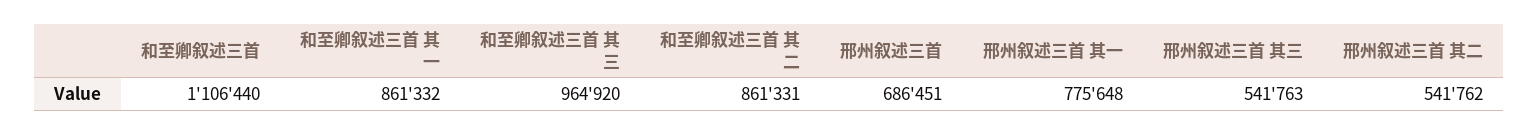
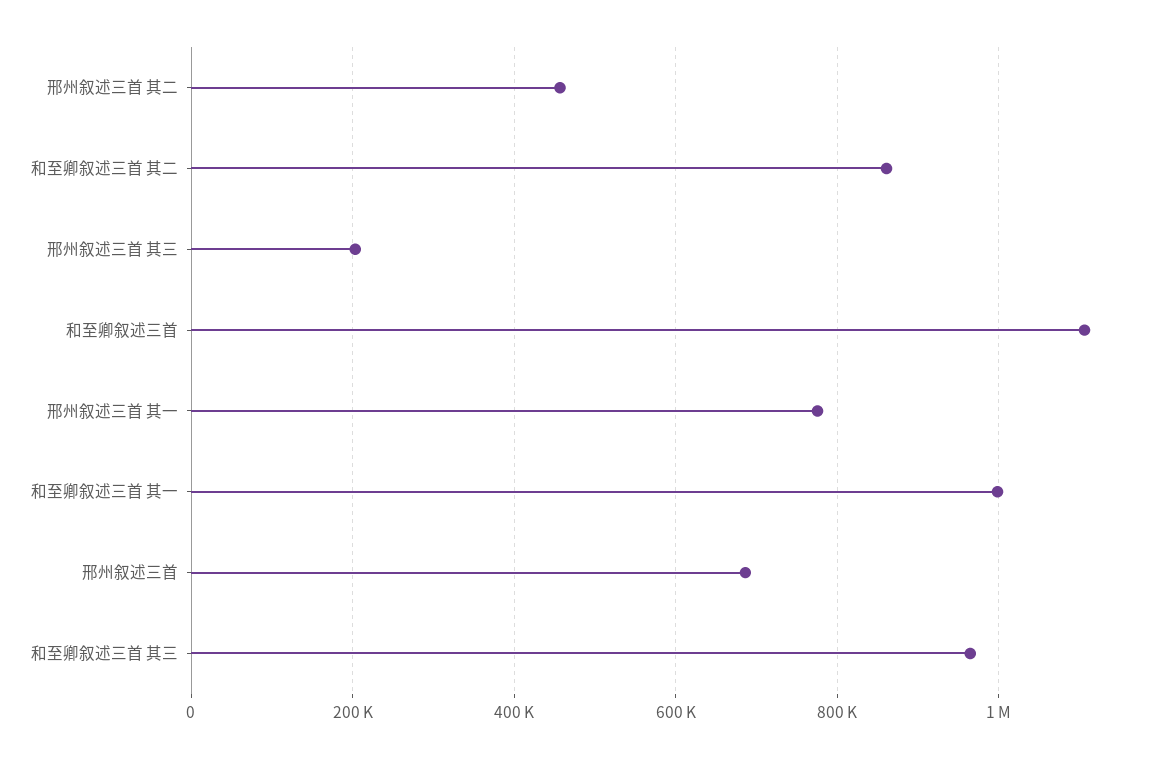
  {
    "和至卿叙述三首": 1106440,
-   "和至卿叙述三首 其一": 861332,
+   "和至卿叙述三首 其一": 1000000,
    "和至卿叙述三首 其三": 964920,
    "和至卿叙述三首 其二": 861331,
    "邢州叙述三首": 686451,
    "邢州叙述三首 其一": 775648,
-   "邢州叙述三首 其三": 541763,
+   "邢州叙述三首 其三": 200000,
-   "邢州叙述三首 其二": 541762
+   "邢州叙述三首 其二": 460000
  }

